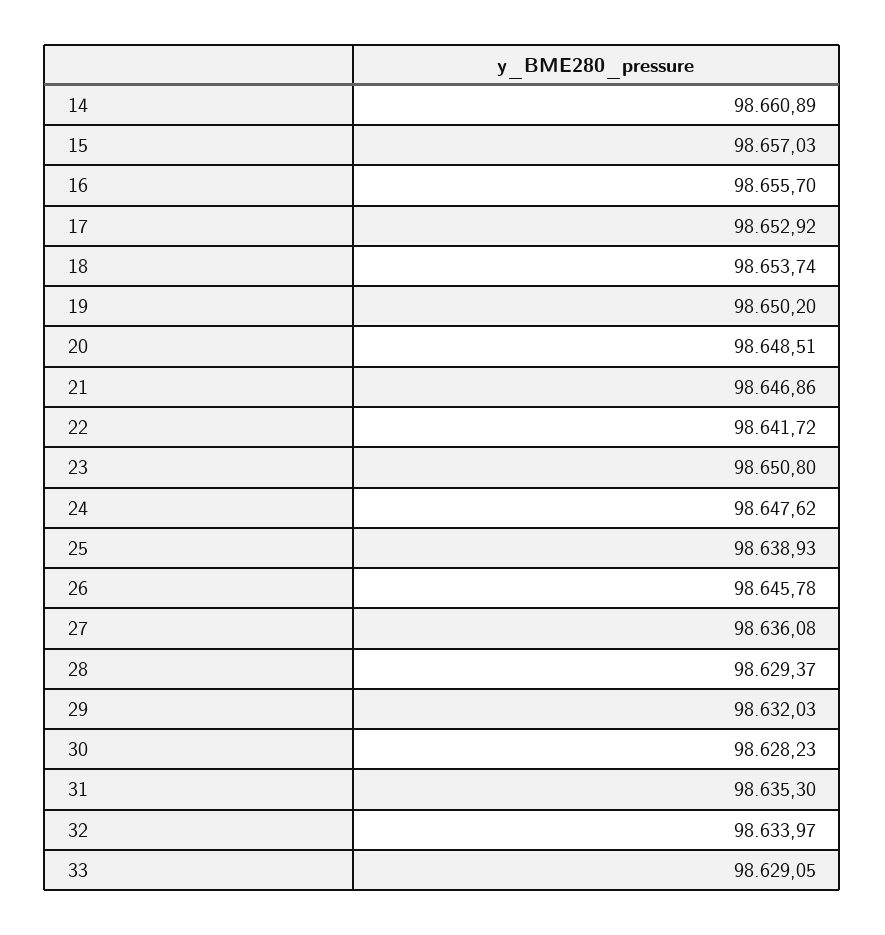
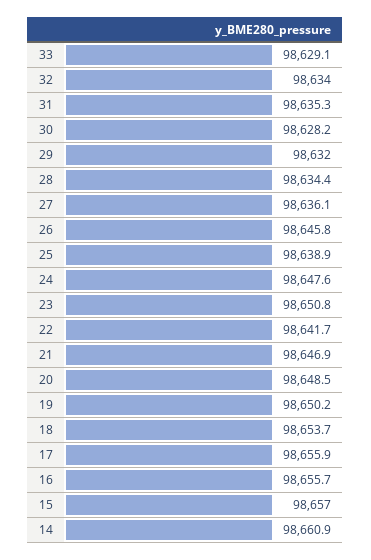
  {
    "14": 98660.89,
    "15": 98657.03,
    "16": 98655.7,
-   "17": 98652.92,
+   "17": 98655.9,
    "18": 98653.74,
    "19": 98650.2,
    "20": 98648.51,
    "21": 98646.86,
    "22": 98641.72,
    "23": 98650.8,
    "24": 98647.62,
    "25": 98638.93,
    "26": 98645.78,
    "27": 98636.08,
-   "28": 98629.37,
+   "28": 98634.4,
    "29": 98632.03,
    "30": 98628.23,
    "31": 98635.3,
    "32": 98633.97,
    "33": 98629.05
  }

